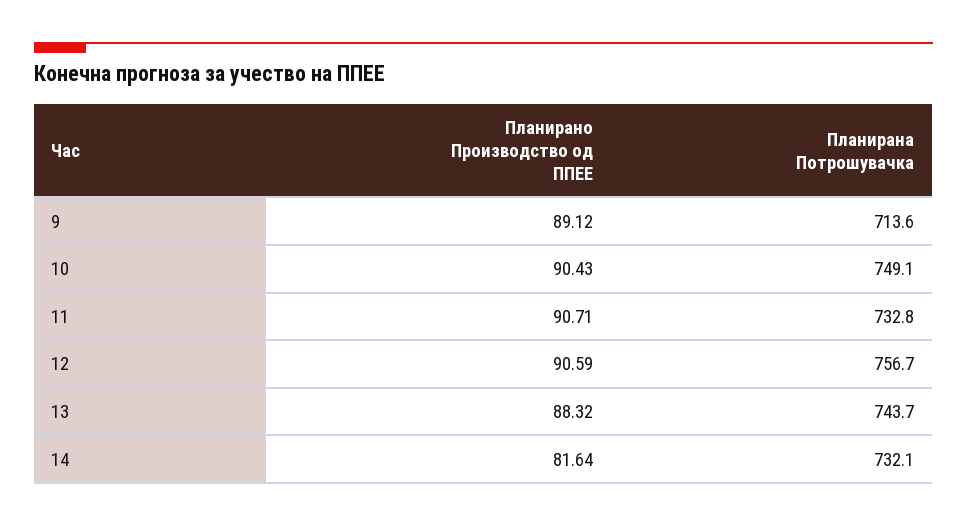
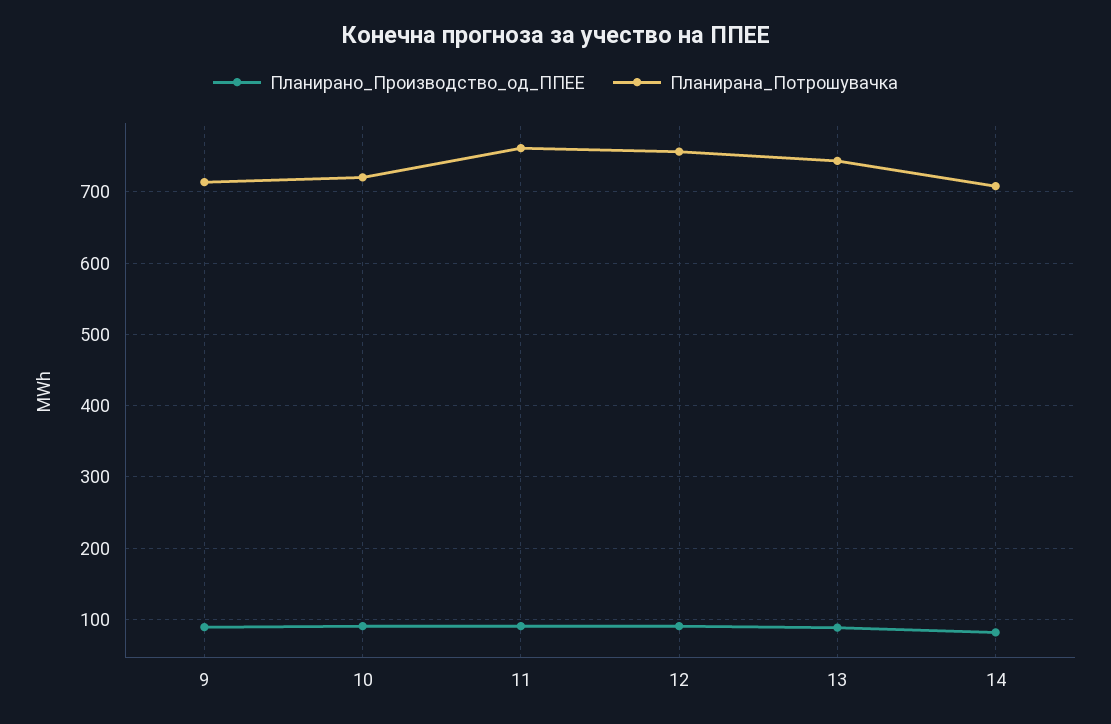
  {
    "Планирано Производство од ППЕЕ": {
      "9": 89.12,
      "10": 90.43,
      "11": 90.71,
      "12": 90.59,
      "13": 88.32,
      "14": 81.64
    },
    "Планирана Потрошувачка": {
      "9": 713.6,
-     "10": 749.1,
+     "10": 720,
-     "11": 732.8,
+     "11": 760,
      "12": 756.7,
      "13": 743.7,
-     "14": 732.1
+     "14": 710
    }
  }

